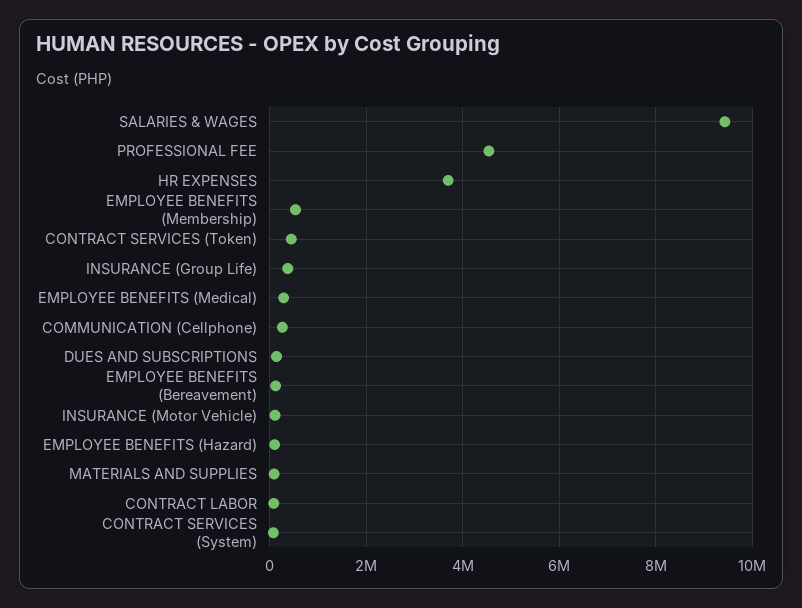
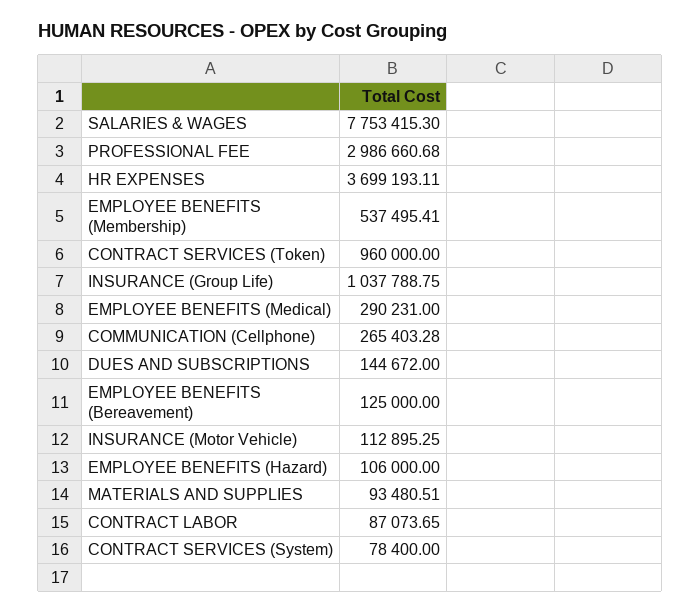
  {
-   "SALARIES & WAGES": 9400000,
+   "SALARIES & WAGES": 7753415.3,
-   "PROFESSIONAL FEE": 4600000,
+   "PROFESSIONAL FEE": 2986660.68,
    "HR EXPENSES": 3699193.11,
    "EMPLOYEE BENEFITS (Membership)": 537495.41,
-   "CONTRACT SERVICES (Token)": 400000,
+   "CONTRACT SERVICES (Token)": 960000,
-   "INSURANCE (Group Life)": 400000,
+   "INSURANCE (Group Life)": 1037788.75,
    "EMPLOYEE BENEFITS (Medical)": 290231,
    "COMMUNICATION (Cellphone)": 265403.28,
    "DUES AND SUBSCRIPTIONS": 144672,
    "EMPLOYEE BENEFITS (Bereavement)": 125000,
    "INSURANCE (Motor Vehicle)": 112895.25,
    "EMPLOYEE BENEFITS (Hazard)": 106000,
    "MATERIALS AND SUPPLIES": 93480.51,
    "CONTRACT LABOR": 87073.65,
    "CONTRACT SERVICES (System)": 78400
  }

